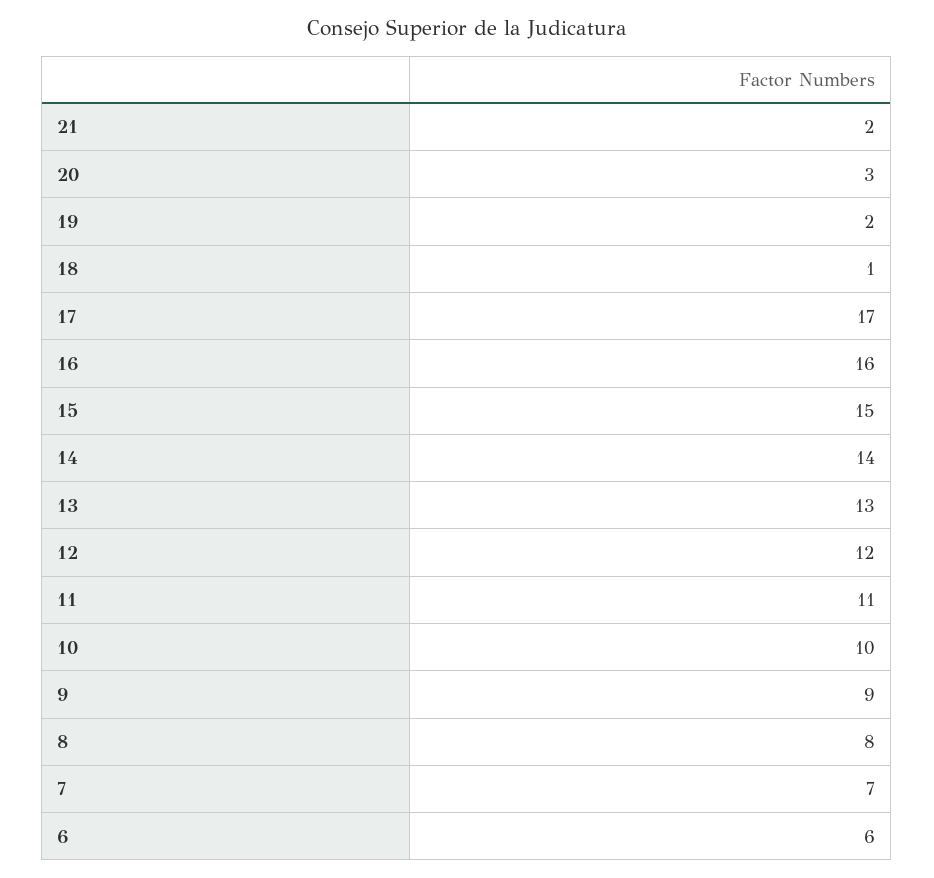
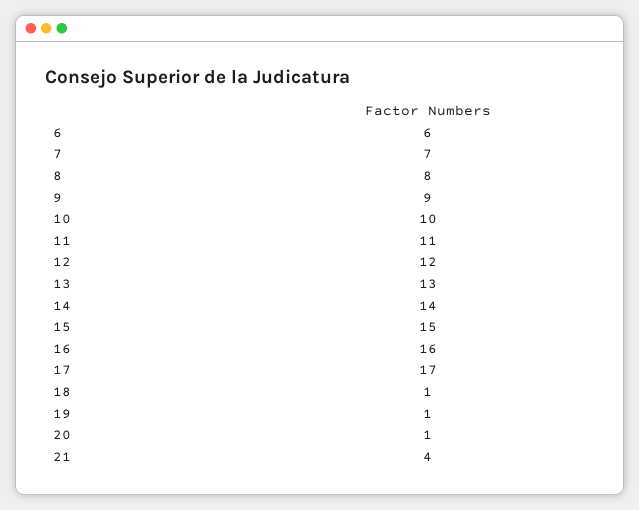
  {
-   "21": 2,
+   "21": 4,
-   "20": 3,
+   "20": 1,
-   "19": 2,
+   "19": 1,
    "18": 1,
    "17": 17,
    "16": 16,
    "15": 15,
    "14": 14,
    "13": 13,
    "12": 12,
    "11": 11,
    "10": 10,
    "9": 9,
    "8": 8,
    "7": 7,
    "6": 6
  }

